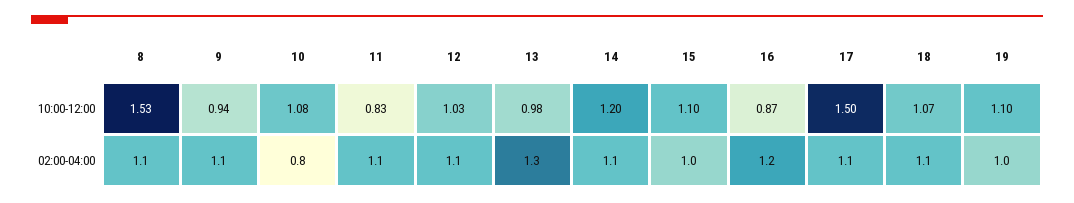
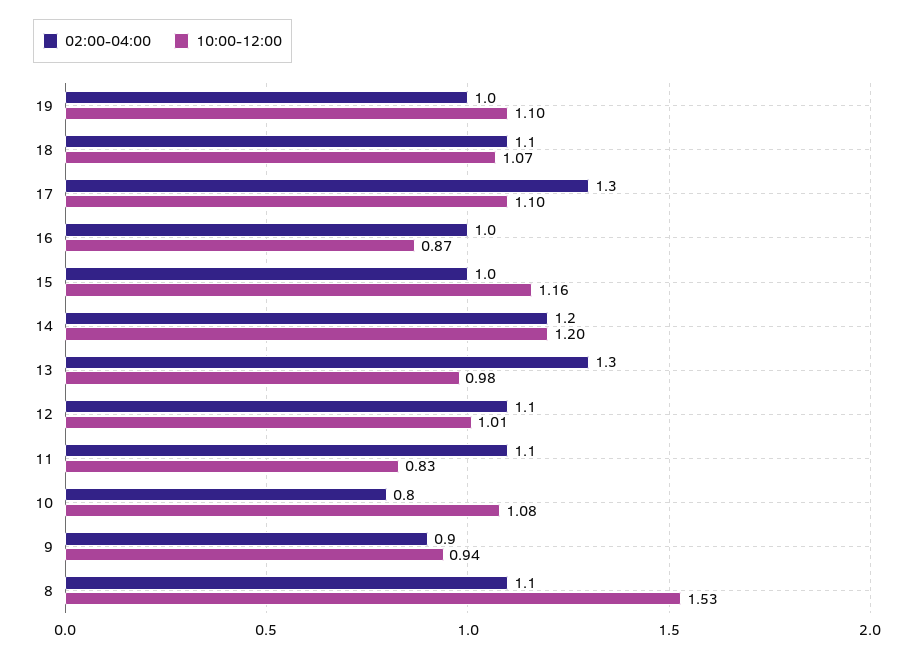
  {
    "10:00-12:00": {
      "8": 1.53,
      "9": 0.94,
      "10": 1.08,
      "11": 0.83,
-     "12": 1.03,
+     "12": 1.01,
      "13": 0.98,
      "14": 1.2,
-     "15": 1.1,
+     "15": 1.16,
      "16": 0.87,
-     "17": 1.5,
+     "17": 1.1,
      "18": 1.07,
      "19": 1.1
    },
    "02:00-04:00": {
      "8": 1.1,
-     "9": 1.1,
+     "9": 0.9,
      "10": 0.8,
      "11": 1.1,
      "12": 1.1,
      "13": 1.3,
-     "14": 1.1,
+     "14": 1.2,
      "15": 1,
-     "16": 1.2,
+     "16": 1,
-     "17": 1.1,
+     "17": 1.3,
      "18": 1.1,
      "19": 1
    }
  }

